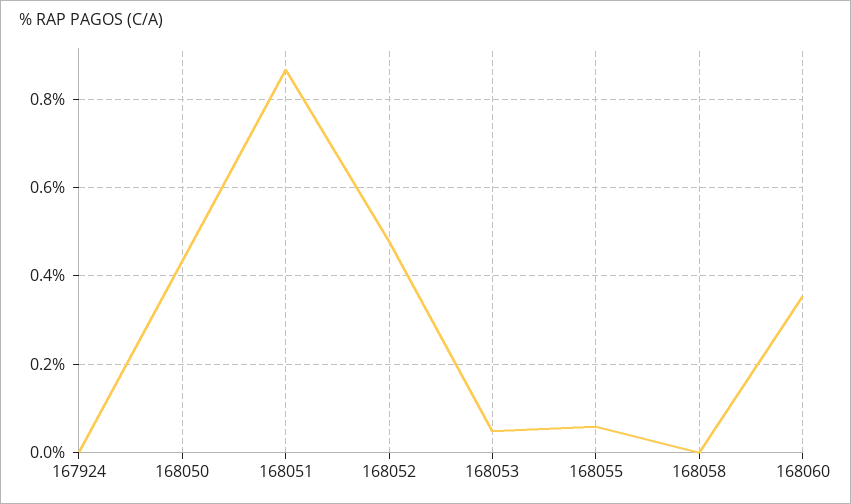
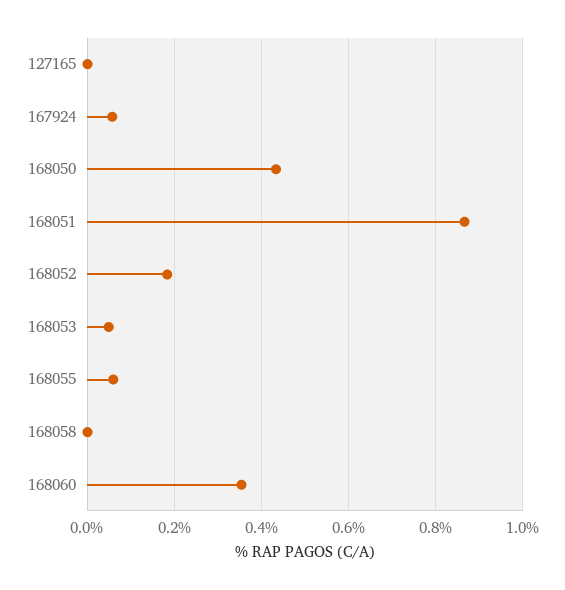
  {
-   "167924": 0,
+   "167924": 0.06,
    "168050": 0.44,
    "168051": 0.86,
-   "168052": 0.48,
+   "168052": 0.18,
    "168053": 0.04,
    "168055": 0.06,
    "168058": 0,
-   "168060": 0.36
+   "168060": 0.36,
+   "127165": 0
  }

